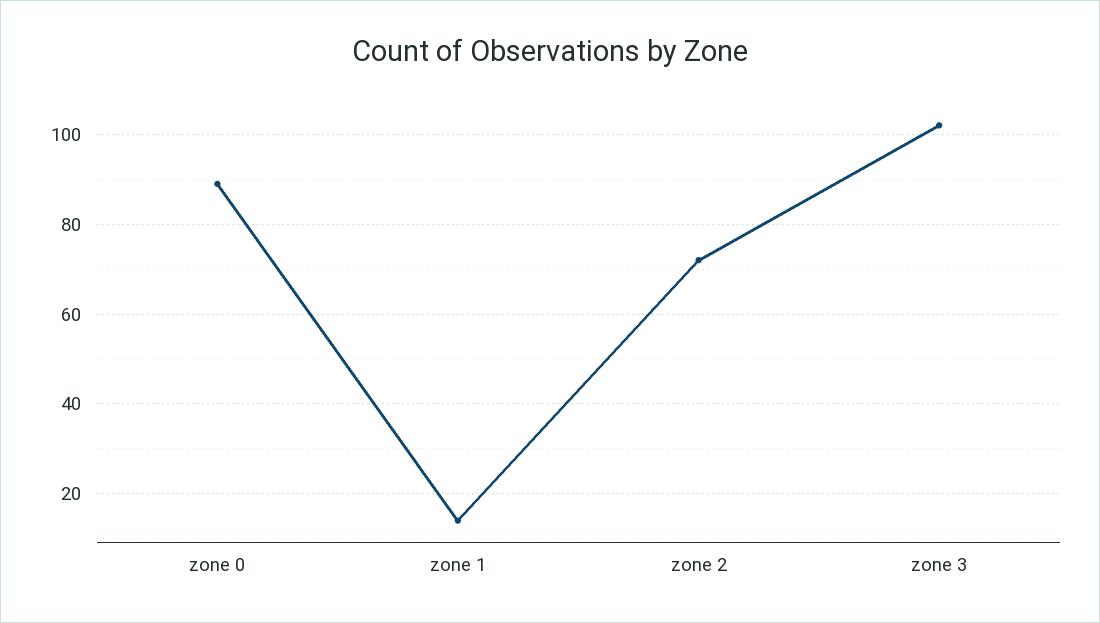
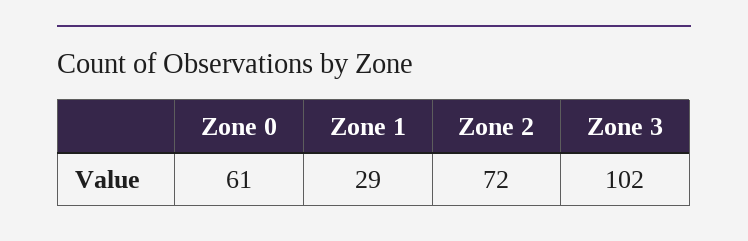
  {
-   "zone 0": 90,
+   "zone 0": 61,
-   "zone 1": 15,
+   "zone 1": 29,
    "zone 2": 72,
    "zone 3": 102
  }

